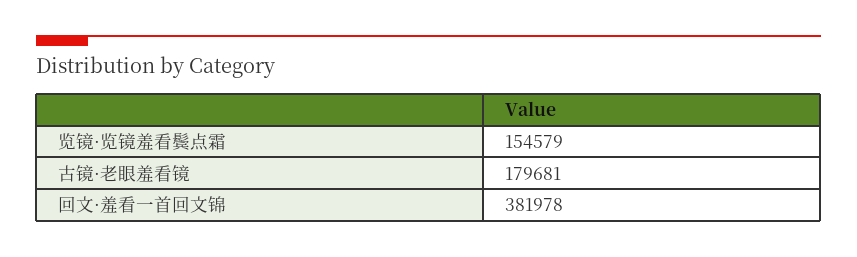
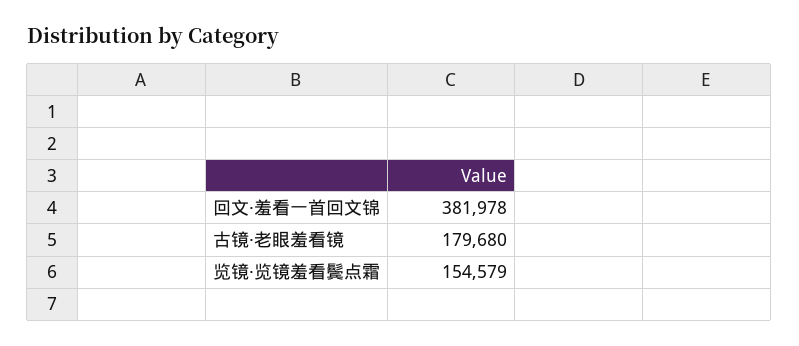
  {
    "览镜·览镜羞看鬓点霜": 154579,
-   "古镜·老眼羞看镜": 179681,
+   "古镜·老眼羞看镜": 179680,
    "回文·羞看一首回文锦": 381978
  }

